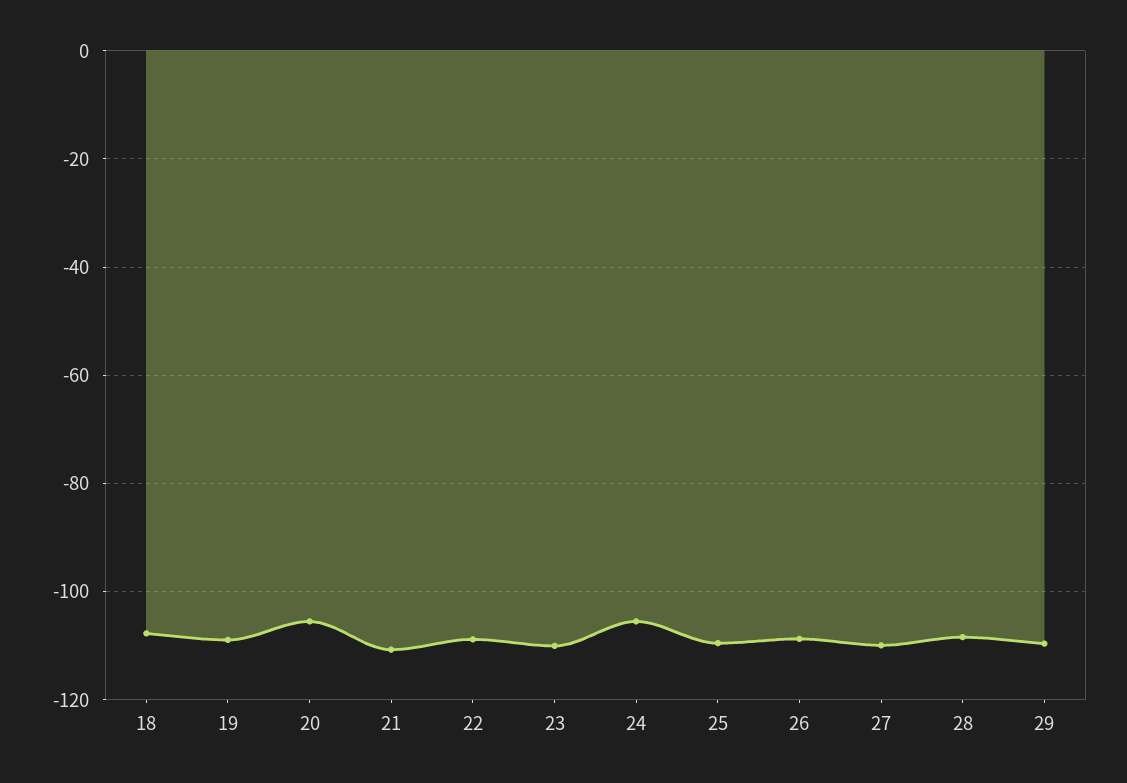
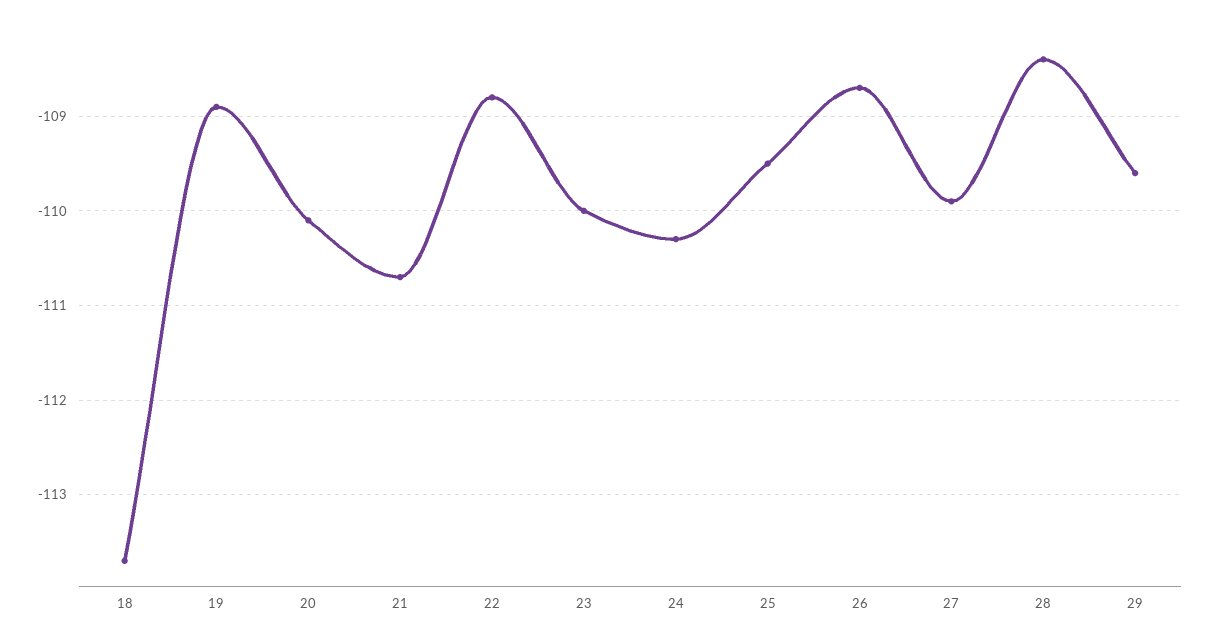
  {
-   "18": -108,
+   "18": -113.7,
    "19": -108.9,
-   "20": -106,
+   "20": -110.1,
    "21": -110.7,
    "22": -108.8,
    "23": -110,
-   "24": -106,
+   "24": -110.3,
    "25": -109.5,
    "26": -108.7,
    "27": -109.9,
    "28": -108.4,
    "29": -109.6
  }

